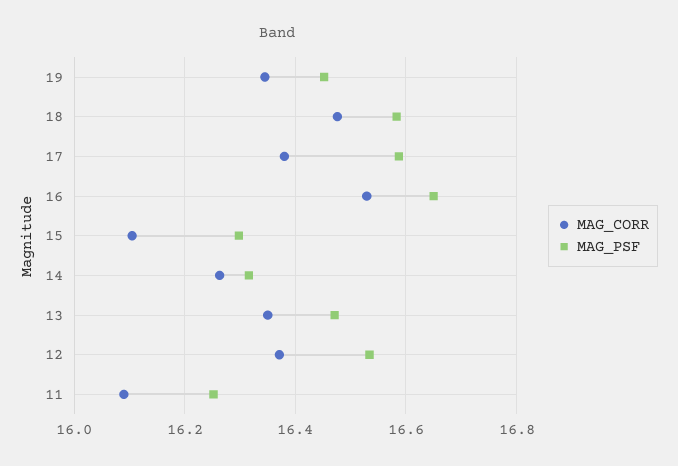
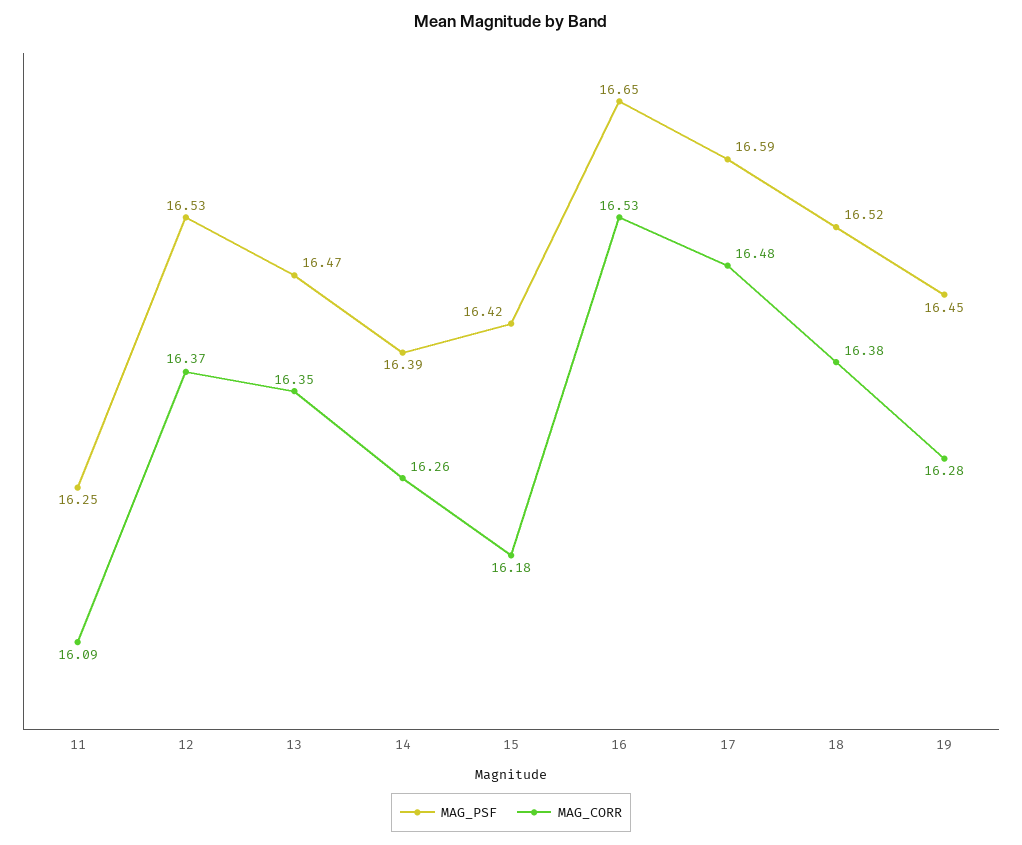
  {
    "MAG_CORR": {
-     "19": 16.34,
+     "19": 16.28,
-     "18": 16.48,
+     "18": 16.38,
-     "17": 16.38,
+     "17": 16.48,
      "16": 16.53,
-     "15": 16.1,
+     "15": 16.18,
      "14": 16.26,
      "13": 16.35,
      "12": 16.37,
      "11": 16.09
    },
    "MAG_PSF": {
      "19": 16.45,
-     "18": 16.58,
+     "18": 16.52,
      "17": 16.59,
      "16": 16.65,
-     "15": 16.3,
+     "15": 16.42,
-     "14": 16.32,
+     "14": 16.39,
      "13": 16.47,
      "12": 16.53,
      "11": 16.25
    }
  }

